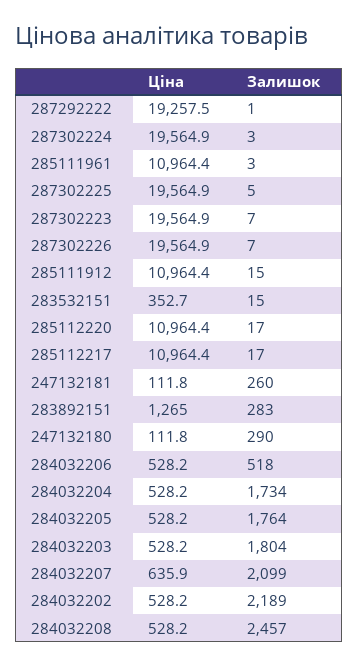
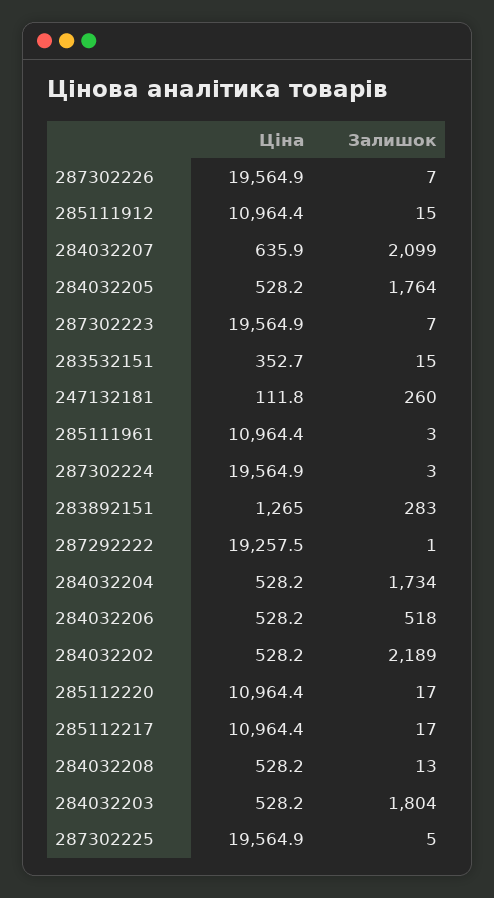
  {
    "Ціна": {
      "287292222": 19257.5,
      "287302224": 19564.9,
      "285111961": 10964.4,
      "287302225": 19564.9,
      "287302223": 19564.9,
      "287302226": 19564.9,
      "285111912": 10964.4,
      "283532151": 352.7,
      "285112220": 10964.4,
      "285112217": 10964.4,
      "247132181": 111.8,
      "283892151": 1265,
-     "247132180": 111.8,
      "284032206": 528.2,
      "284032204": 528.2,
      "284032205": 528.2,
      "284032203": 528.2,
      "284032207": 635.9,
      "284032202": 528.2,
      "284032208": 528.2
    },
    "Залишок": {
      "287292222": 1,
      "287302224": 3,
      "285111961": 3,
      "287302225": 5,
      "287302223": 7,
      "287302226": 7,
      "285111912": 15,
      "283532151": 15,
      "285112220": 17,
      "285112217": 17,
      "247132181": 260,
      "283892151": 283,
-     "247132180": 290,
      "284032206": 518,
      "284032204": 1734,
      "284032205": 1764,
      "284032203": 1804,
      "284032207": 2099,
      "284032202": 2189,
-     "284032208": 2457
+     "284032208": 13
    }
  }

